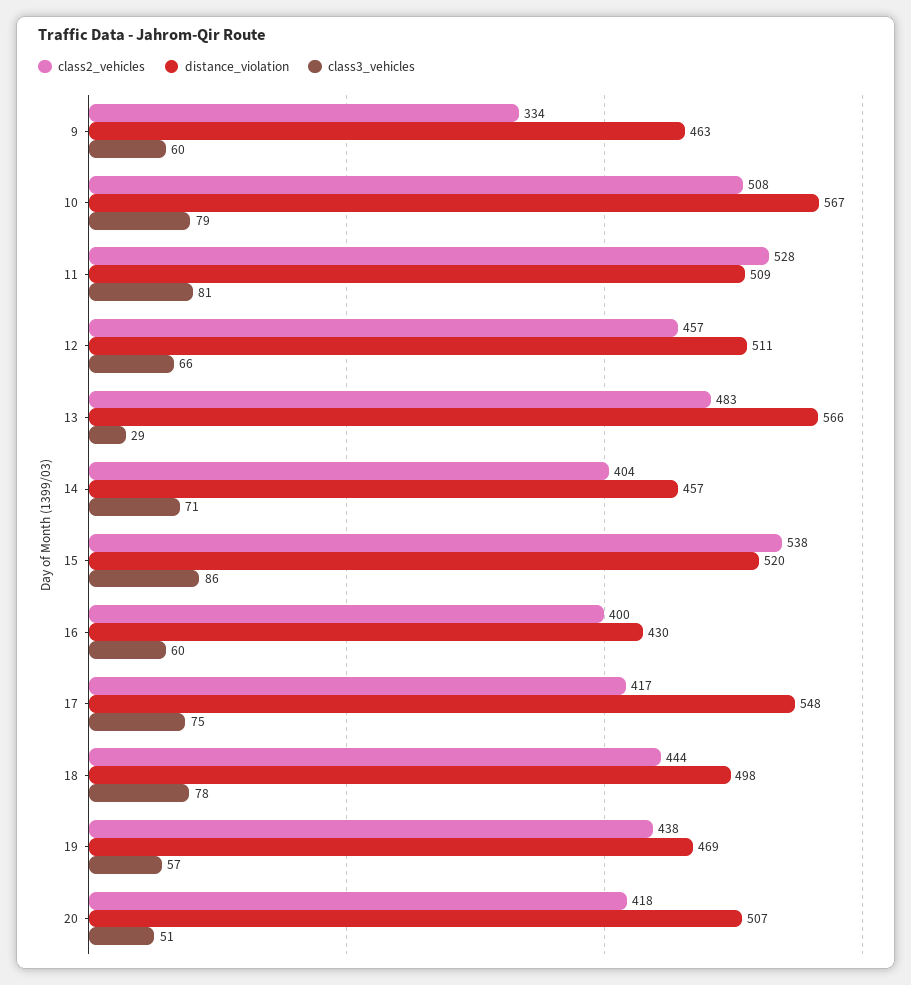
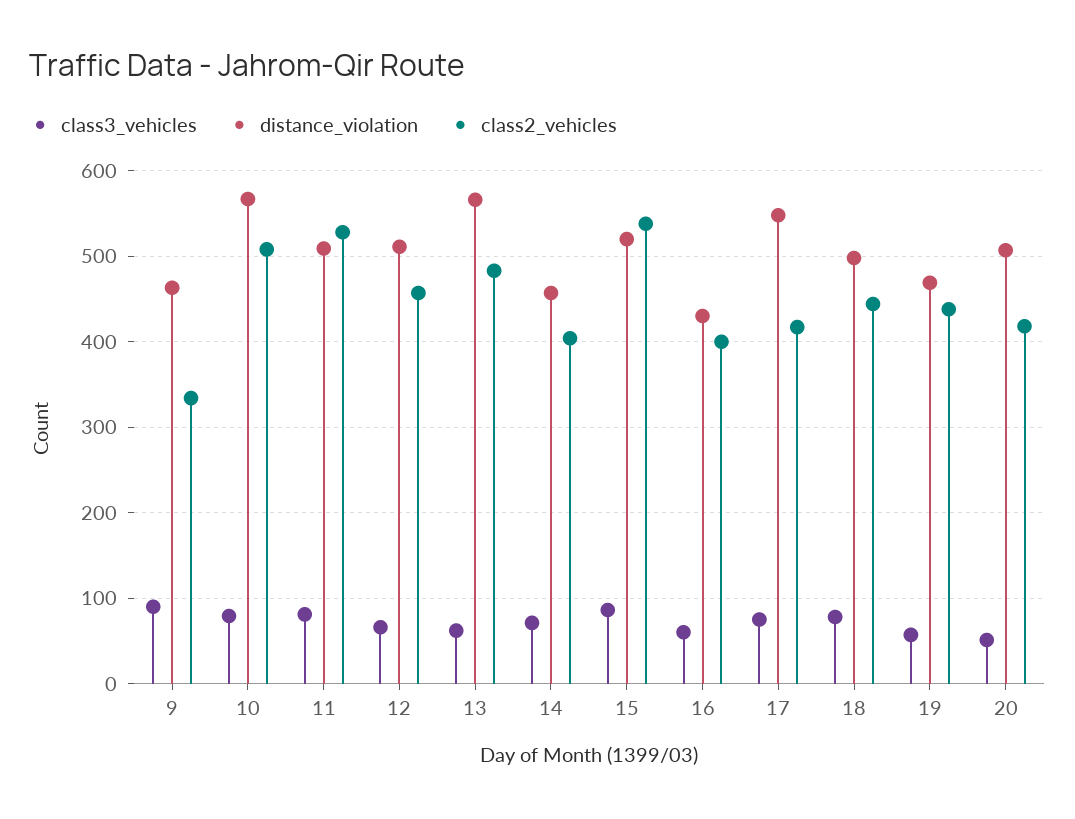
  {
    "class2_vehicles": {
      "9": 334,
      "10": 508,
      "11": 528,
      "12": 457,
      "13": 483,
      "14": 404,
      "15": 538,
      "16": 400,
      "17": 417,
      "18": 444,
      "19": 438,
      "20": 418
    },
    "distance_violation": {
      "9": 463,
      "10": 567,
      "11": 509,
      "12": 511,
      "13": 566,
      "14": 457,
      "15": 520,
      "16": 430,
      "17": 548,
      "18": 498,
      "19": 469,
      "20": 507
    },
    "class3_vehicles": {
-     "9": 60,
+     "9": 90,
      "10": 79,
      "11": 81,
      "12": 66,
-     "13": 29,
+     "13": 60,
      "14": 71,
      "15": 86,
      "16": 60,
      "17": 75,
      "18": 78,
      "19": 57,
      "20": 51
    }
  }

